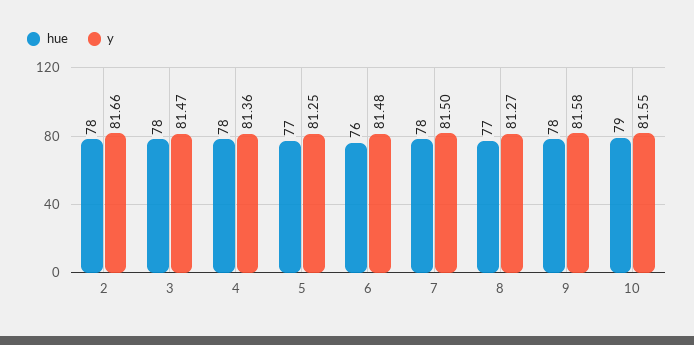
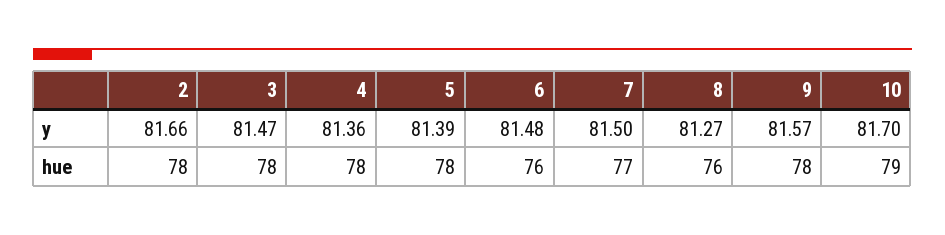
  {
    "hue": {
      "2": 78,
      "3": 78,
      "4": 78,
-     "5": 77,
+     "5": 78,
      "6": 76,
-     "7": 78,
+     "7": 77,
-     "8": 77,
+     "8": 76,
      "9": 78,
      "10": 79
    },
    "y": {
      "2": 81.66,
      "3": 81.47,
      "4": 81.36,
-     "5": 81.25,
+     "5": 81.39,
      "6": 81.48,
      "7": 81.5,
      "8": 81.27,
-     "9": 81.58,
+     "9": 81.57,
-     "10": 81.55
+     "10": 81.7
    }
  }

